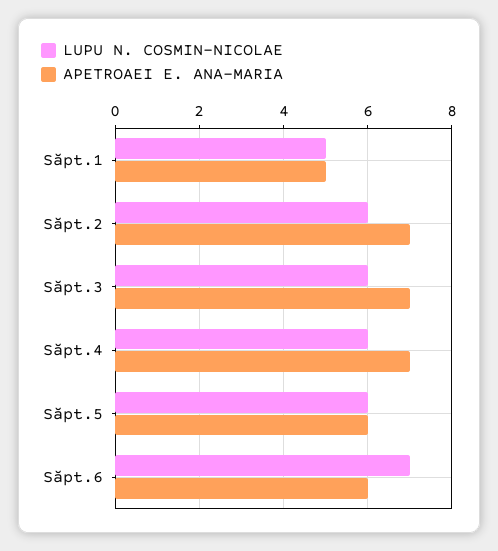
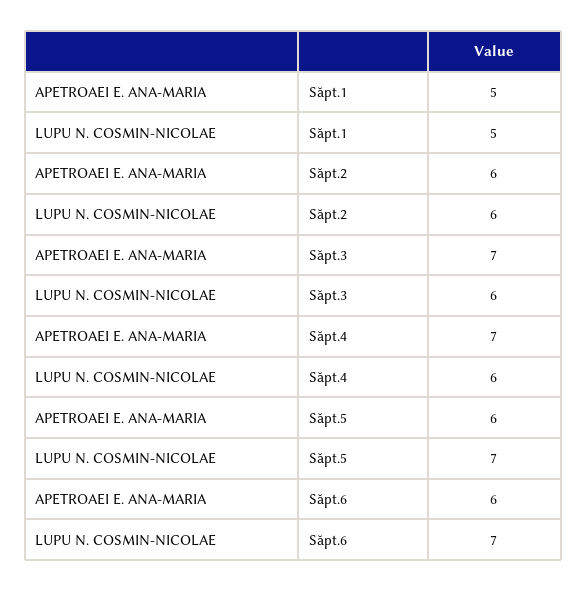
  {
    "LUPU N. COSMIN-NICOLAE": {
      "Săpt.1": 5,
      "Săpt.2": 6,
      "Săpt.3": 6,
      "Săpt.4": 6,
-     "Săpt.5": 6,
+     "Săpt.5": 7,
      "Săpt.6": 7
    },
    "APETROAEI E. ANA-MARIA": {
      "Săpt.1": 5,
-     "Săpt.2": 7,
+     "Săpt.2": 6,
      "Săpt.3": 7,
      "Săpt.4": 7,
      "Săpt.5": 6,
      "Săpt.6": 6
    }
  }

